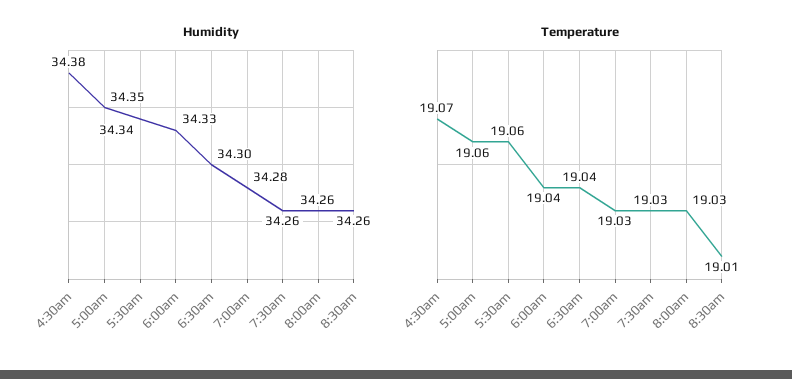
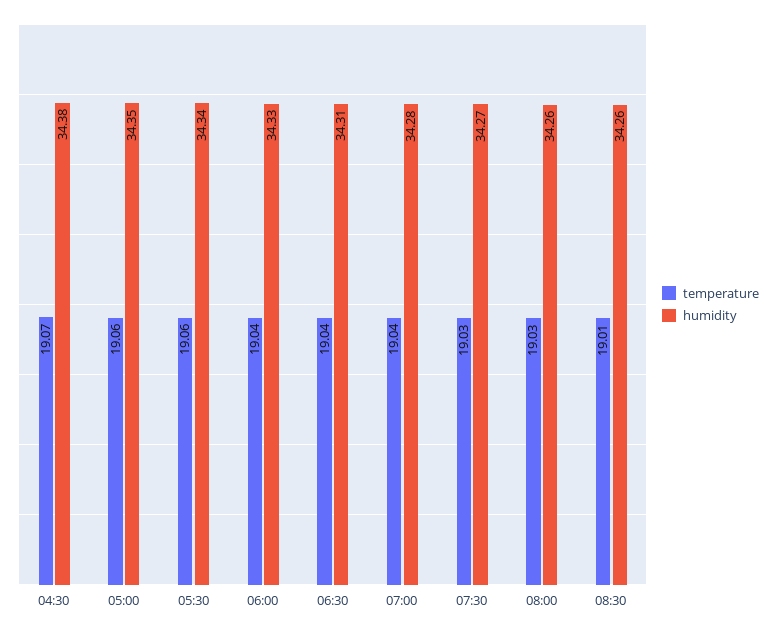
  {
    "Humidity": {
      "4:30am": 34.38,
      "5:00am": 34.35,
      "5:30am": 34.34,
      "6:00am": 34.33,
-     "6:30am": 34.3,
+     "6:30am": 34.31,
      "7:00am": 34.28,
-     "7:30am": 34.26,
+     "7:30am": 34.27,
      "8:00am": 34.26,
      "8:30am": 34.26
    },
    "Temperature": {
      "4:30am": 19.07,
      "5:00am": 19.06,
      "5:30am": 19.06,
      "6:00am": 19.04,
      "6:30am": 19.04,
-     "7:00am": 19.03,
+     "7:00am": 19.04,
      "7:30am": 19.03,
      "8:00am": 19.03,
      "8:30am": 19.01
    }
  }

